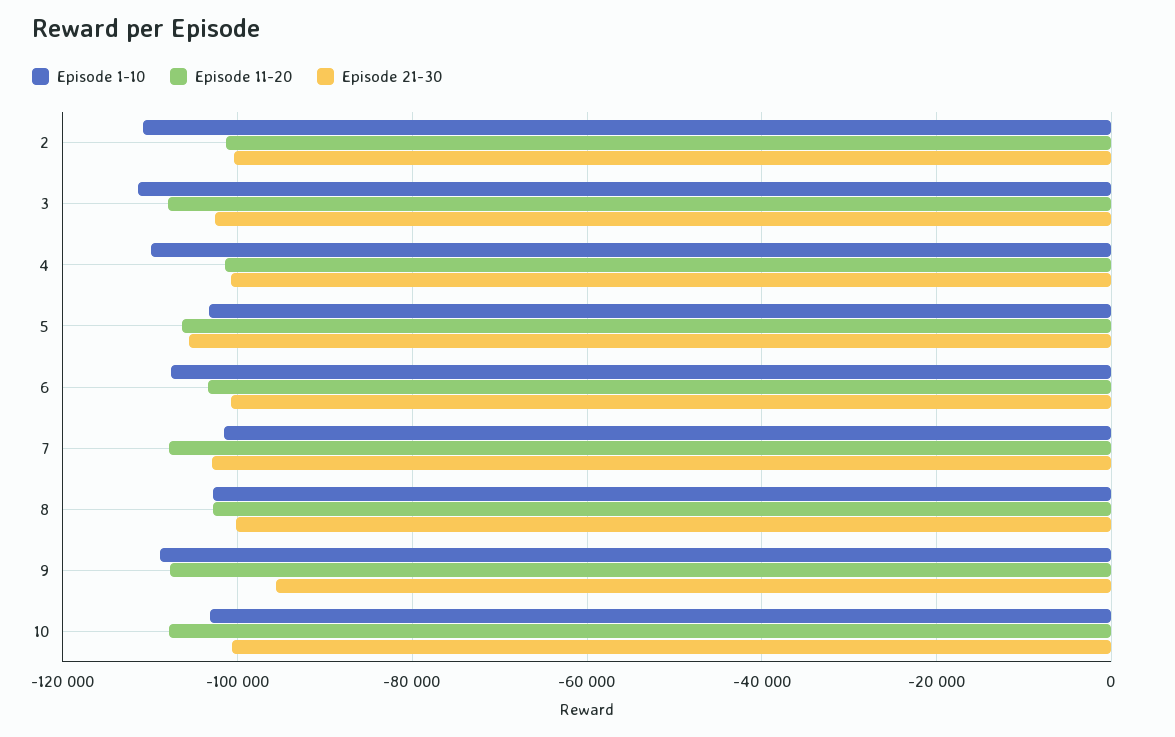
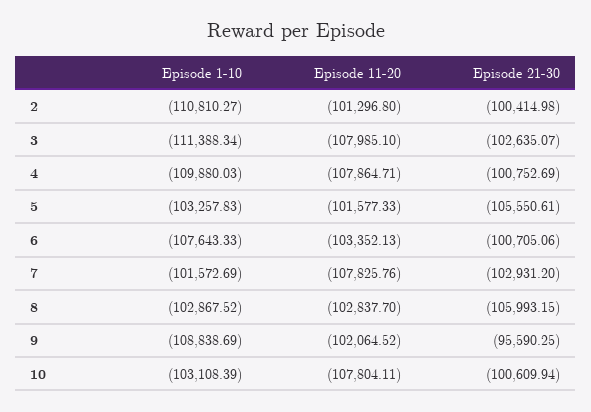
  {
    "Episode 1-10": {
      "2": -110810.27,
      "3": -111388.34,
      "4": -109880.03,
      "5": -103257.83,
      "6": -107643.33,
      "7": -101572.69,
      "8": -102867.52,
      "9": -108838.69,
      "10": -103108.39
    },
    "Episode 11-20": {
      "2": -101296.8,
      "3": -107985.1,
-     "4": -102000,
+     "4": -107864.71,
-     "5": -106000,
+     "5": -101577.33,
      "6": -103352.13,
      "7": -107825.76,
      "8": -102837.7,
-     "9": -108000,
+     "9": -102064.52,
      "10": -107804.11
    },
    "Episode 21-30": {
      "2": -100414.98,
      "3": -102635.07,
      "4": -100752.69,
      "5": -105550.61,
      "6": -100705.06,
      "7": -102931.2,
-     "8": -100000,
+     "8": -105993.15,
      "9": -95590.25,
      "10": -100609.94
    }
  }

